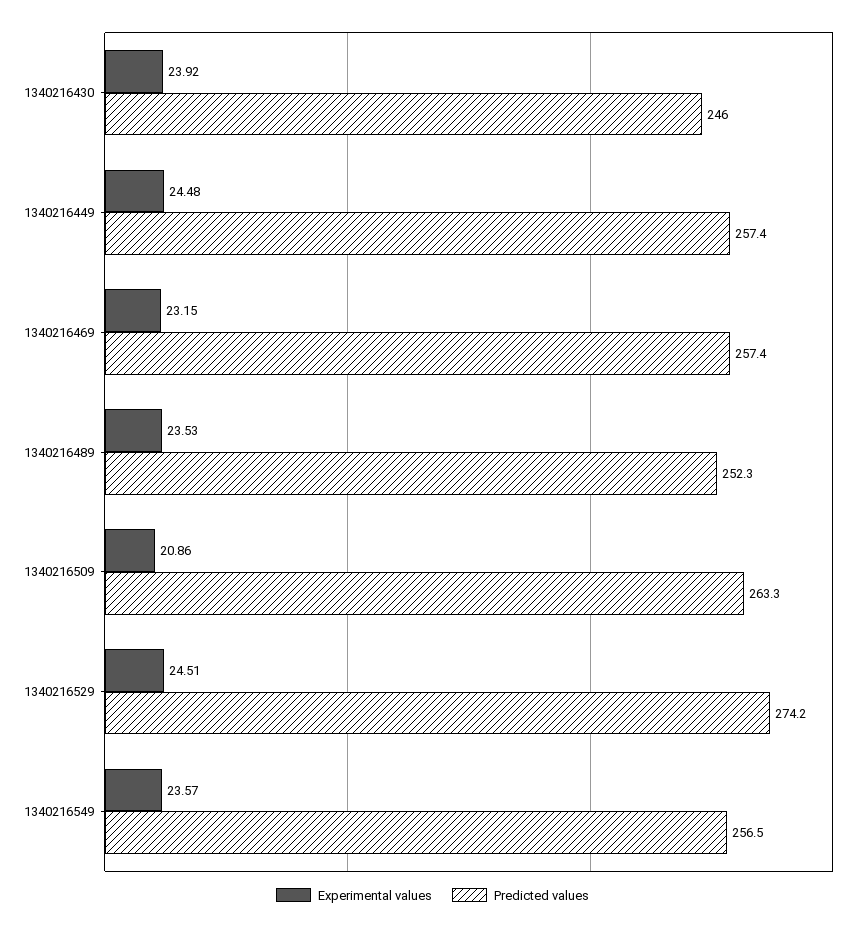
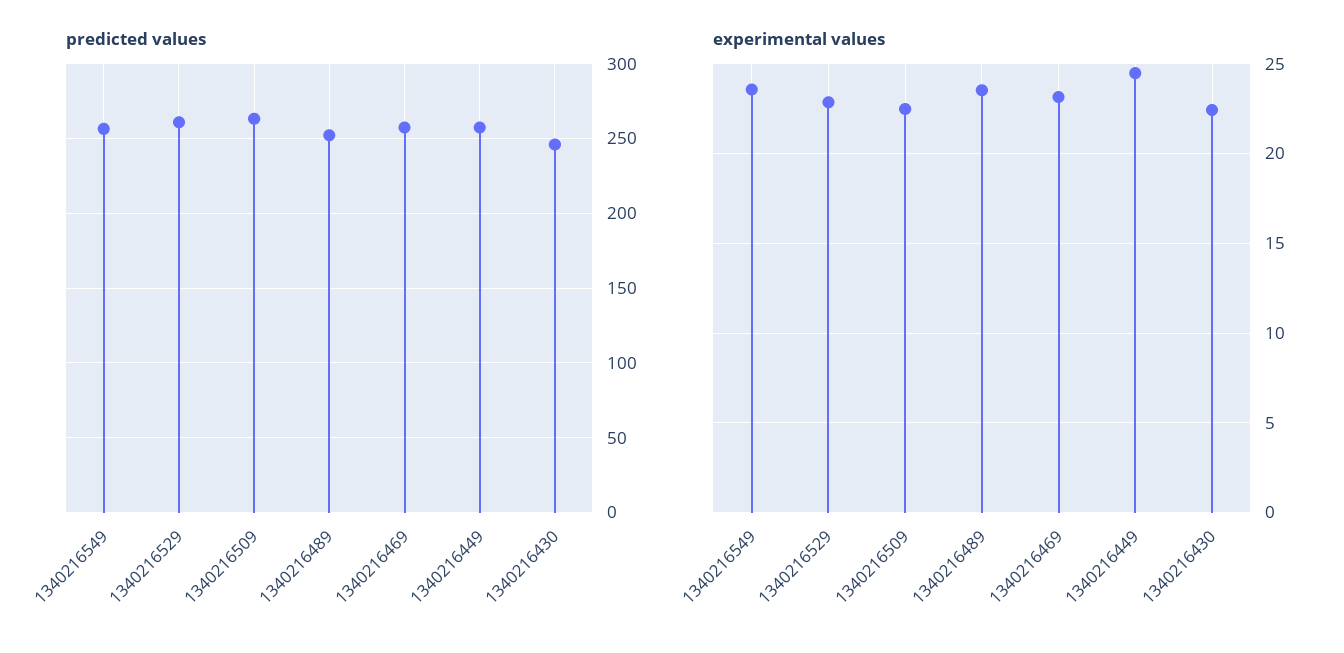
  {
    "Experimental values": {
-     "1340216430": 23.92,
+     "1340216430": 22.5,
      "1340216449": 24.48,
      "1340216469": 23.15,
      "1340216489": 23.53,
-     "1340216509": 20.86,
+     "1340216509": 22.5,
-     "1340216529": 24.51,
+     "1340216529": 23,
      "1340216549": 23.57
    },
    "Predicted values": {
      "1340216430": 246,
      "1340216449": 257.4,
      "1340216469": 257.4,
      "1340216489": 252.3,
      "1340216509": 263.3,
-     "1340216529": 274.2,
+     "1340216529": 260,
      "1340216549": 256.5
    }
  }

